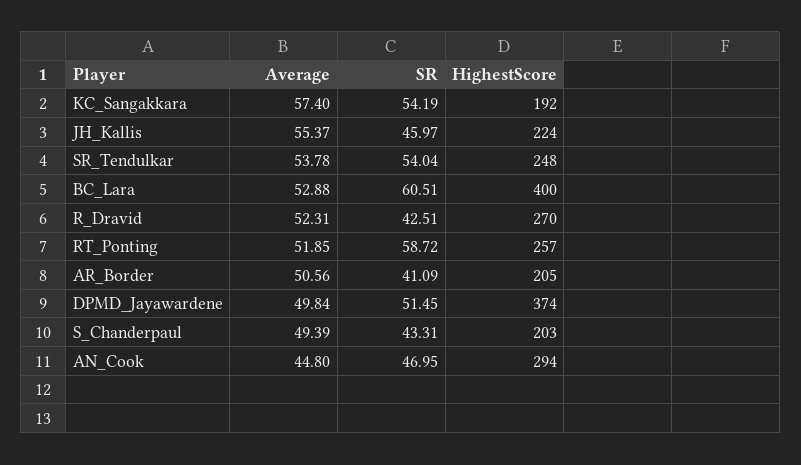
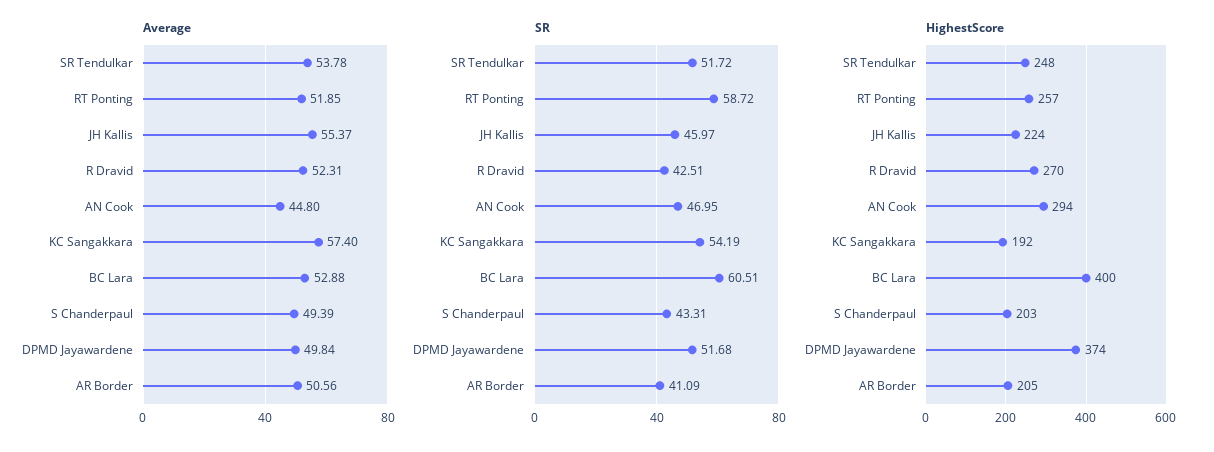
  {
    "Average": {
      "KC_Sangakkara": 57.4,
      "JH_Kallis": 55.37,
      "SR_Tendulkar": 53.78,
      "BC_Lara": 52.88,
      "R_Dravid": 52.31,
      "RT_Ponting": 51.85,
      "AR_Border": 50.56,
      "DPMD_Jayawardene": 49.84,
      "S_Chanderpaul": 49.39,
      "AN_Cook": 44.8
    },
    "SR": {
      "KC_Sangakkara": 54.19,
      "JH_Kallis": 45.97,
-     "SR_Tendulkar": 54.04,
+     "SR_Tendulkar": 51.72,
      "BC_Lara": 60.51,
      "R_Dravid": 42.51,
      "RT_Ponting": 58.72,
      "AR_Border": 41.09,
-     "DPMD_Jayawardene": 51.45,
+     "DPMD_Jayawardene": 51.68,
      "S_Chanderpaul": 43.31,
      "AN_Cook": 46.95
    },
    "HighestScore": {
      "KC_Sangakkara": 192,
      "JH_Kallis": 224,
      "SR_Tendulkar": 248,
      "BC_Lara": 400,
      "R_Dravid": 270,
      "RT_Ponting": 257,
      "AR_Border": 205,
      "DPMD_Jayawardene": 374,
      "S_Chanderpaul": 203,
      "AN_Cook": 294
    }
  }

